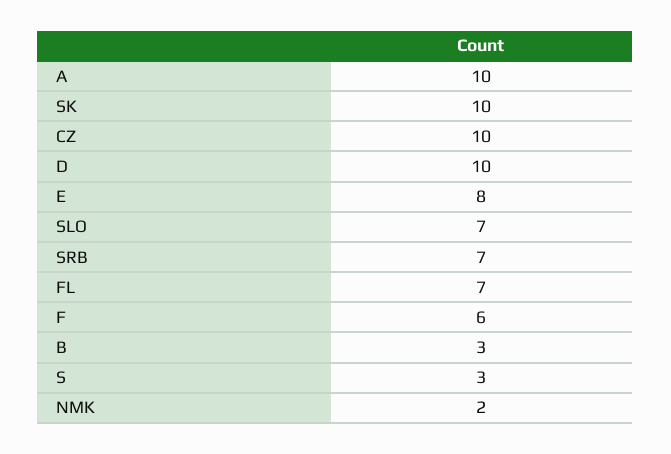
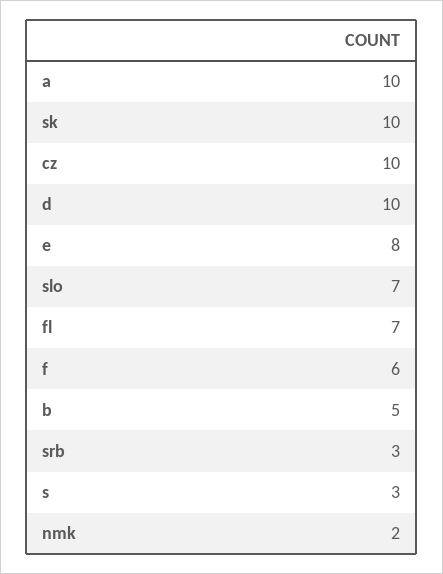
  {
    "A": 10,
    "SK": 10,
    "CZ": 10,
    "D": 10,
    "E": 8,
    "SLO": 7,
-   "SRB": 7,
+   "SRB": 3,
    "FL": 7,
    "F": 6,
-   "B": 3,
+   "B": 5,
    "S": 3,
    "NMK": 2
  }

